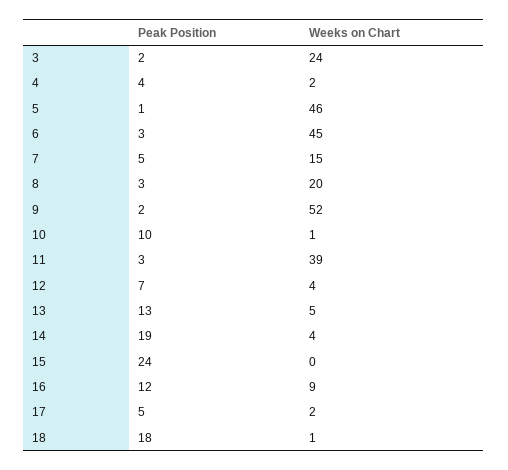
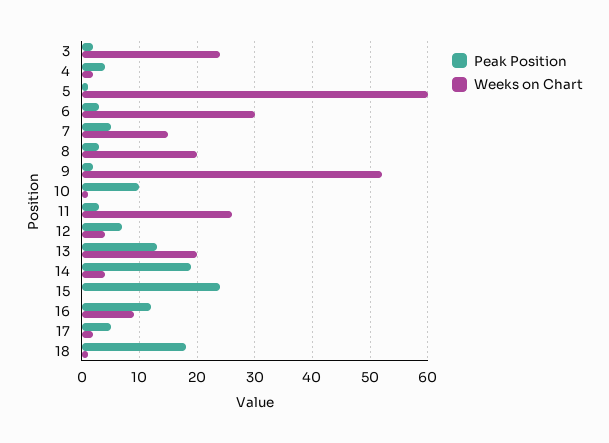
  {
    "Peak Position": {
      "3": 2,
      "4": 4,
      "5": 1,
      "6": 3,
      "7": 5,
      "8": 3,
      "9": 2,
      "10": 10,
      "11": 3,
      "12": 7,
      "13": 13,
      "14": 19,
      "15": 24,
      "16": 12,
      "17": 5,
      "18": 18
    },
    "Weeks on Chart": {
      "3": 24,
      "4": 2,
-     "5": 46,
+     "5": 60,
-     "6": 45,
+     "6": 30,
      "7": 15,
      "8": 20,
      "9": 52,
      "10": 1,
-     "11": 39,
+     "11": 25,
      "12": 4,
-     "13": 5,
+     "13": 20,
      "14": 4,
      "15": 0,
      "16": 9,
      "17": 2,
      "18": 1
    }
  }

